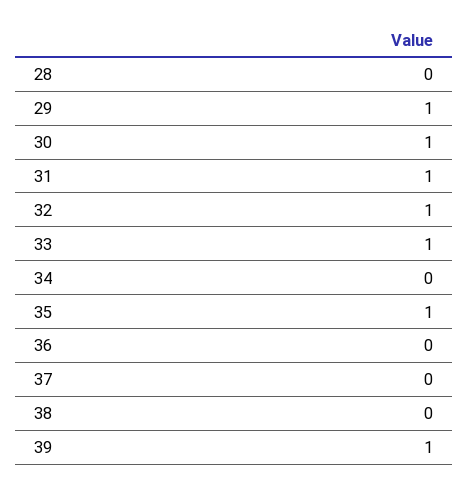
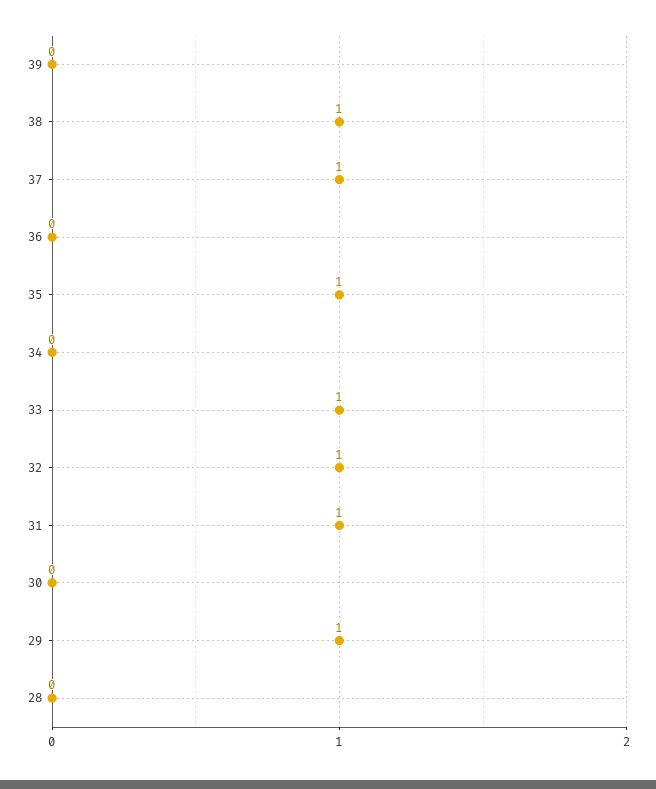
  {
    "28": 0,
    "29": 1,
-   "30": 1,
+   "30": 0,
    "31": 1,
    "32": 1,
    "33": 1,
    "34": 0,
    "35": 1,
    "36": 0,
-   "37": 0,
+   "37": 1,
-   "38": 0,
+   "38": 1,
-   "39": 1
+   "39": 0
  }

